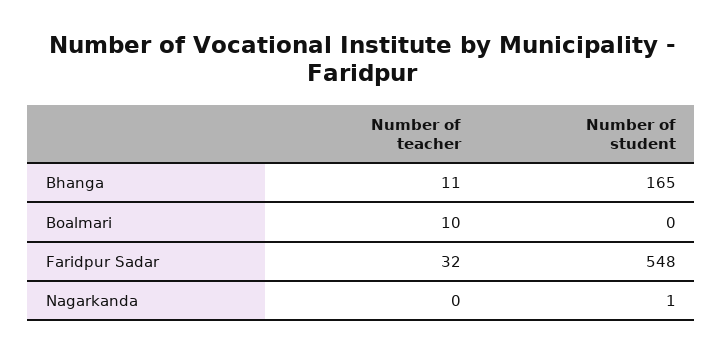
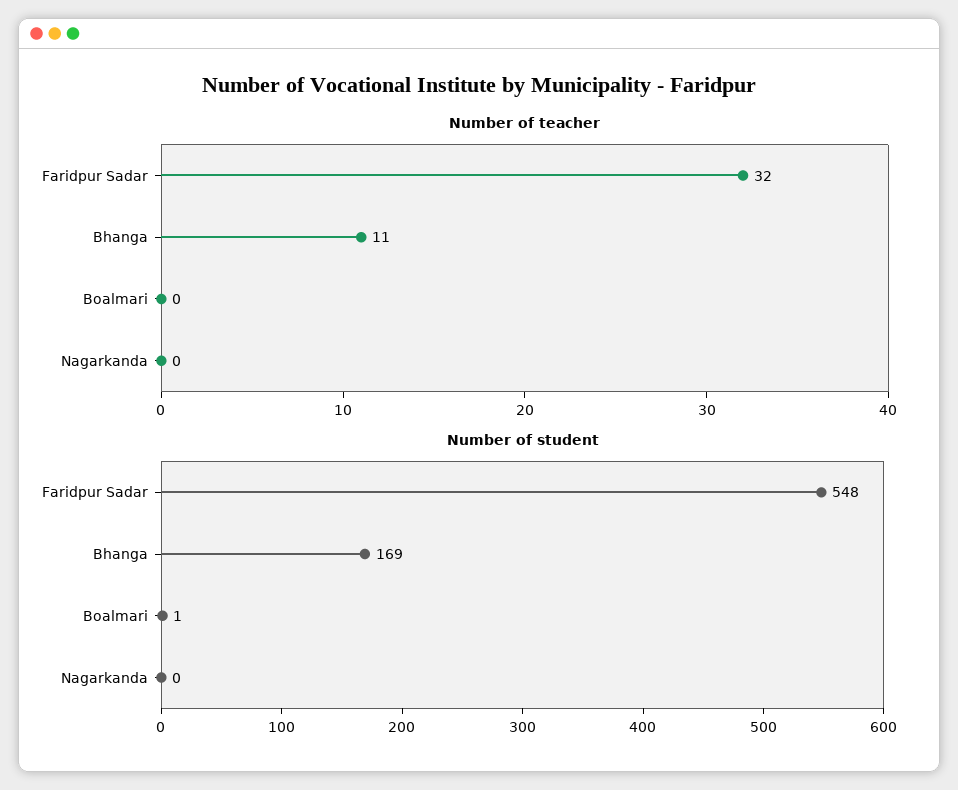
  {
    "Number of teacher": {
      "Bhanga": 11,
-     "Boalmari": 10,
+     "Boalmari": 0,
      "Faridpur Sadar": 32,
      "Nagarkanda": 0
    },
    "Number of student": {
-     "Bhanga": 165,
+     "Bhanga": 169,
-     "Boalmari": 0,
+     "Boalmari": 1,
      "Faridpur Sadar": 548,
-     "Nagarkanda": 1
+     "Nagarkanda": 0
    }
  }

